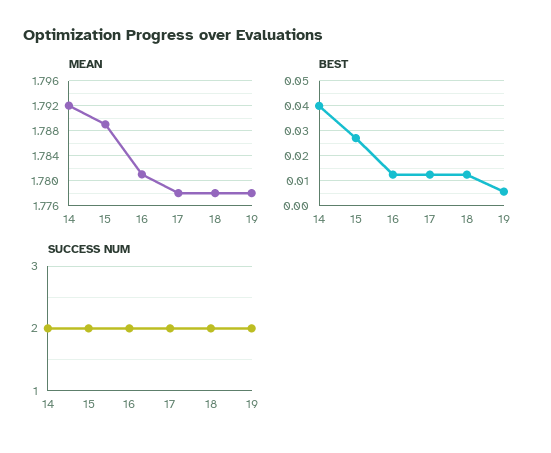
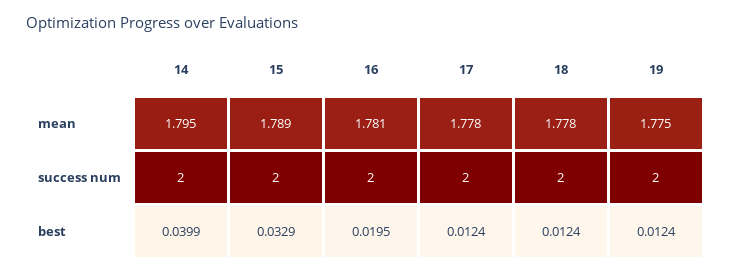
  {
    "MEAN": {
-     "14": 1.792,
+     "14": 1.795,
      "15": 1.789,
      "16": 1.781,
      "17": 1.778,
      "18": 1.778,
-     "19": 1.778
+     "19": 1.775
    },
    "BEST": {
      "14": 0.0399,
-     "15": 0.0275,
+     "15": 0.0329,
-     "16": 0.0125,
+     "16": 0.0195,
      "17": 0.0124,
      "18": 0.0124,
-     "19": 0.005
+     "19": 0.0124
    },
    "SUCCESS NUM": {
      "14": 2,
      "15": 2,
      "16": 2,
      "17": 2,
      "18": 2,
      "19": 2
    }
  }

